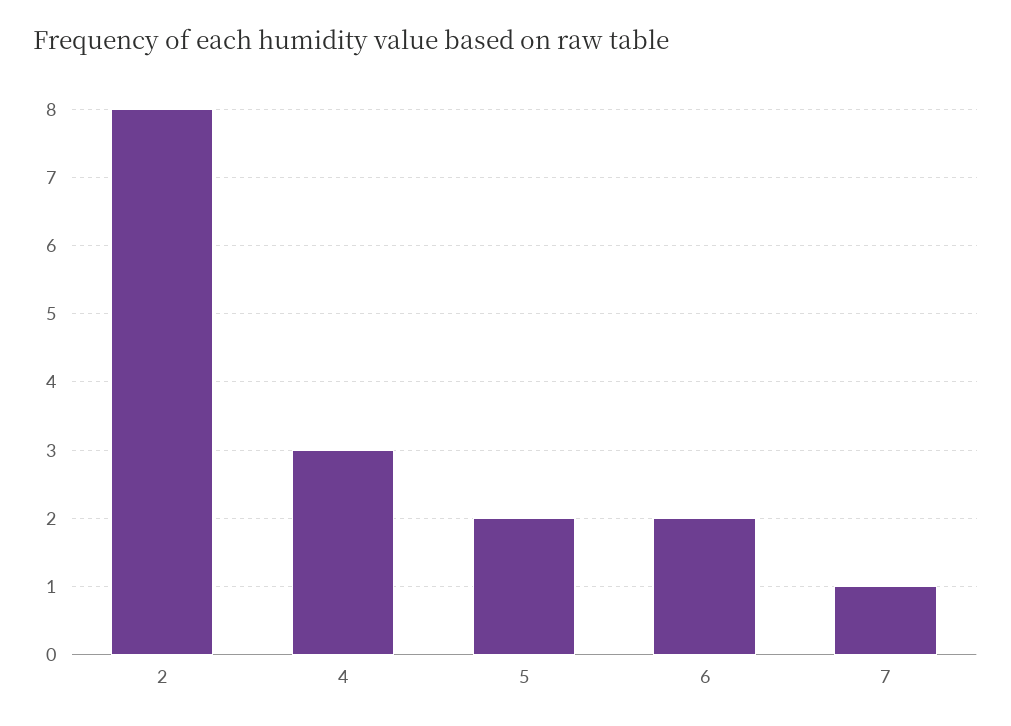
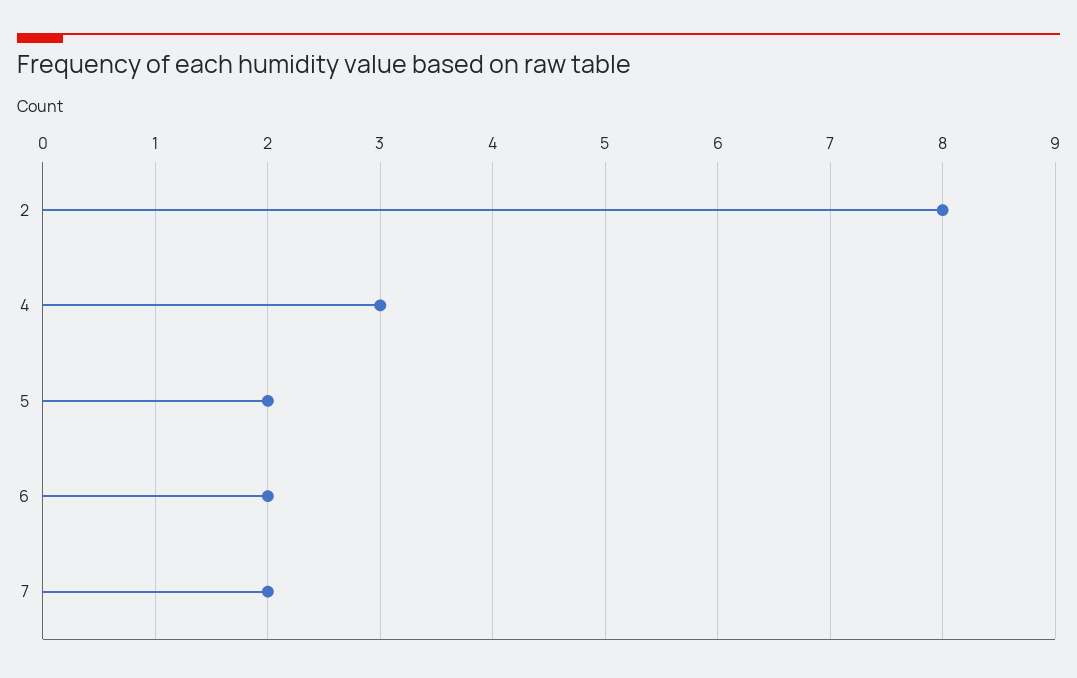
  {
    "2": 8,
    "4": 3,
    "5": 2,
    "6": 2,
-   "7": 1
+   "7": 2
  }

